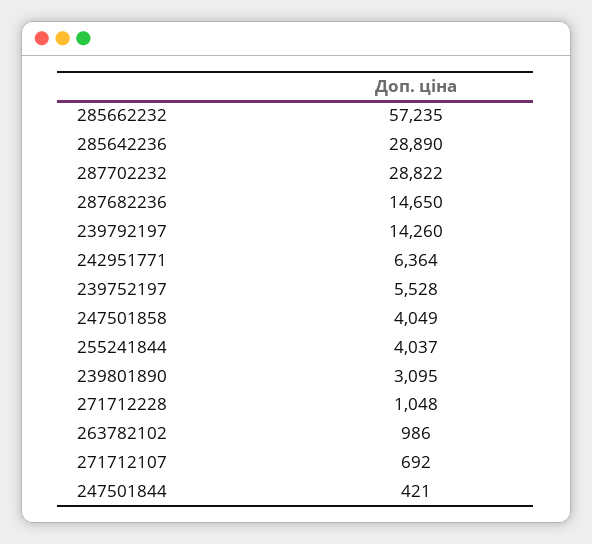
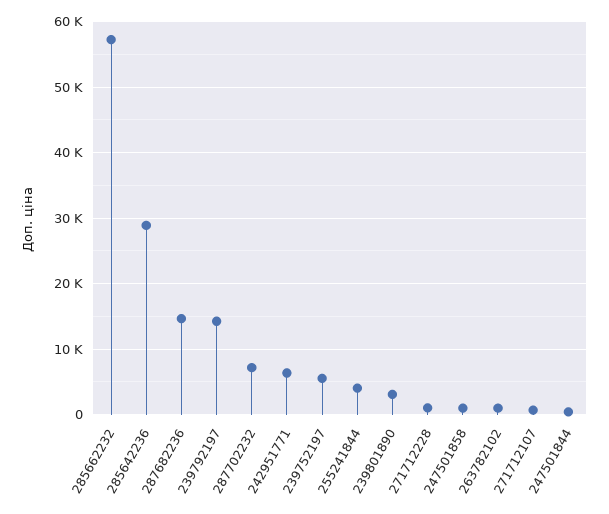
  {
    "285662232": 57235,
    "285642236": 28890,
-   "287702232": 28822,
+   "287702232": 7000,
    "287682236": 14650,
    "239792197": 14260,
    "242951771": 6364,
    "239752197": 5528,
-   "247501858": 4049,
+   "247501858": 1000,
    "255241844": 4037,
    "239801890": 3095,
    "271712228": 1048,
    "263782102": 986,
    "271712107": 692,
    "247501844": 421
  }

